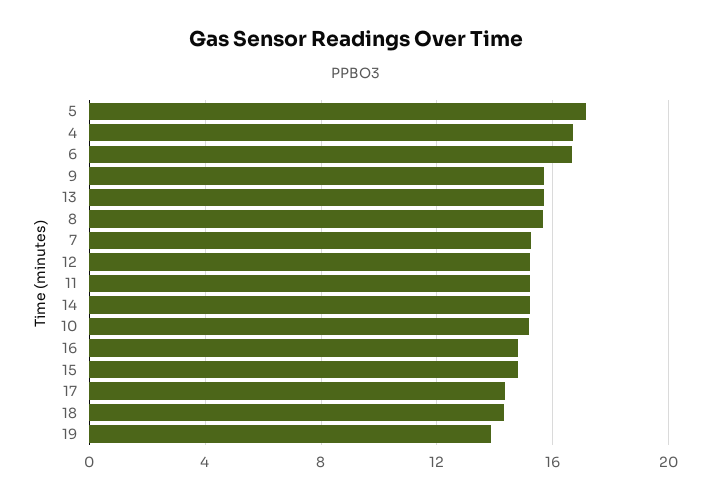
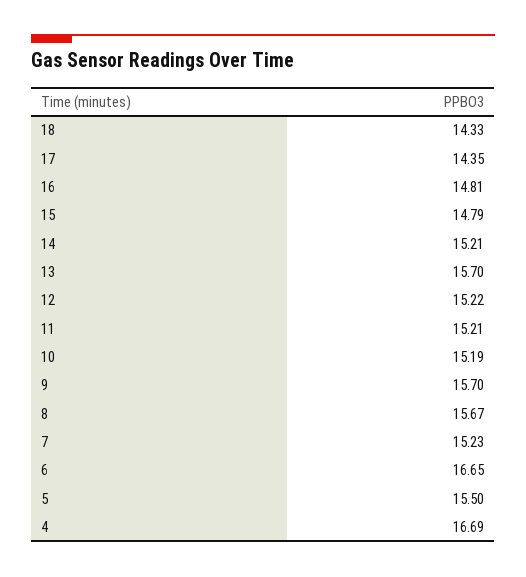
  {
-   "5": 17,
+   "5": 15.5,
    "4": 16.69,
    "6": 16.65,
    "9": 15.7,
    "13": 15.7,
    "8": 15.67,
    "7": 15.23,
    "12": 15.22,
    "11": 15.21,
    "14": 15.21,
    "10": 15.19,
    "16": 14.81,
    "15": 14.79,
    "17": 14.35,
-   "18": 14.33,
+   "18": 14.33
-   "19": 14
  }

